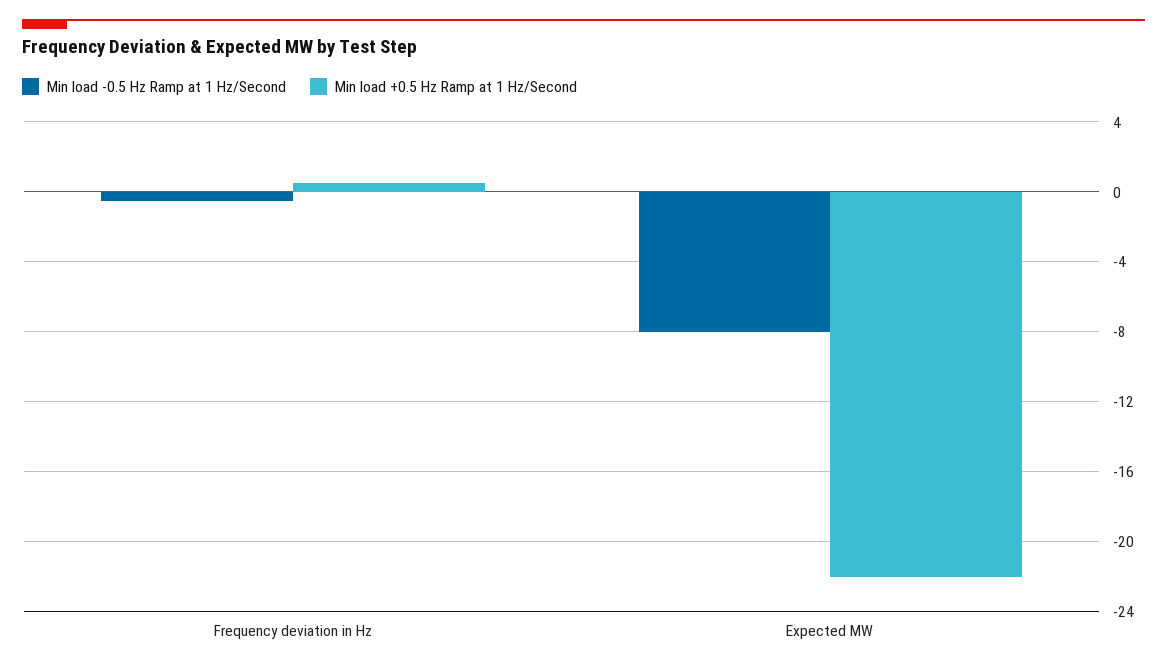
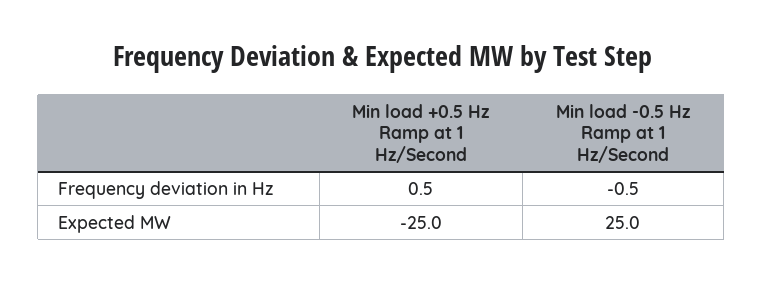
  {
    "Min load -0.5 Hz Ramp at 1 Hz/Second": {
      "Frequency deviation in Hz": -0.5,
-     "Expected MW": -8
+     "Expected MW": 25
    },
    "Min load +0.5 Hz Ramp at 1 Hz/Second": {
      "Frequency deviation in Hz": 0.5,
-     "Expected MW": -22
+     "Expected MW": -25
    }
  }

